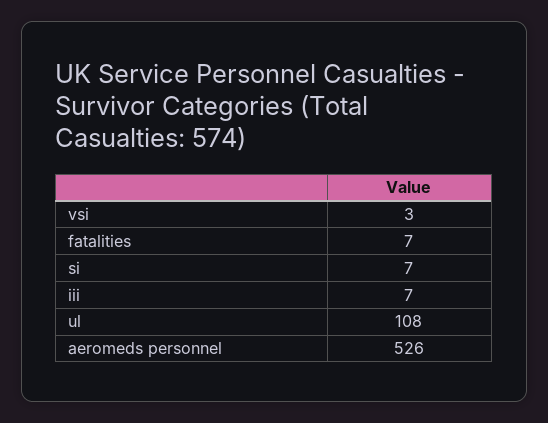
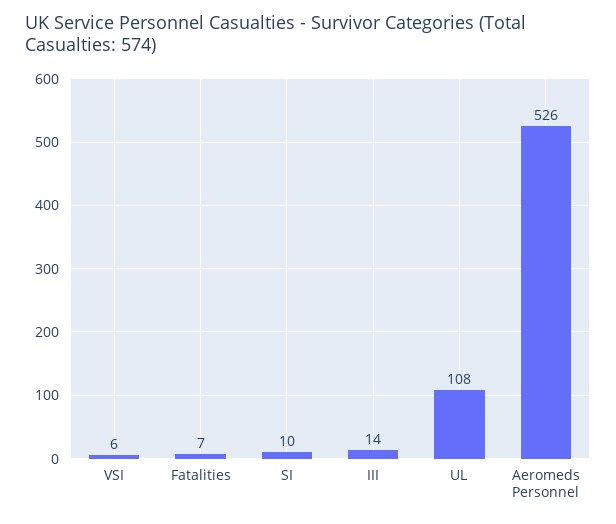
  {
-   "vsi": 3,
+   "vsi": 6,
    "fatalities": 7,
-   "si": 7,
+   "si": 10,
-   "iii": 7,
+   "iii": 14,
    "ul": 108,
    "aeromeds personnel": 526
  }

